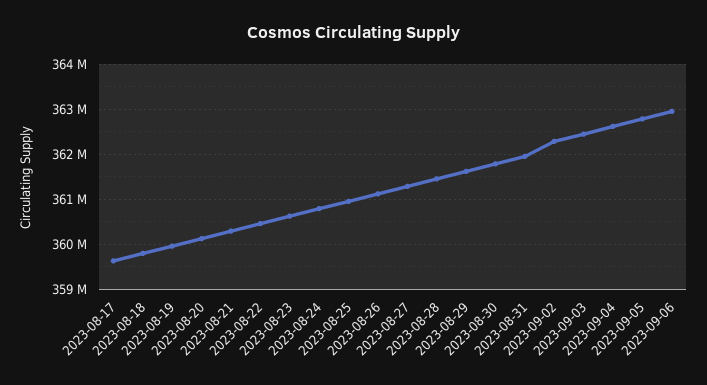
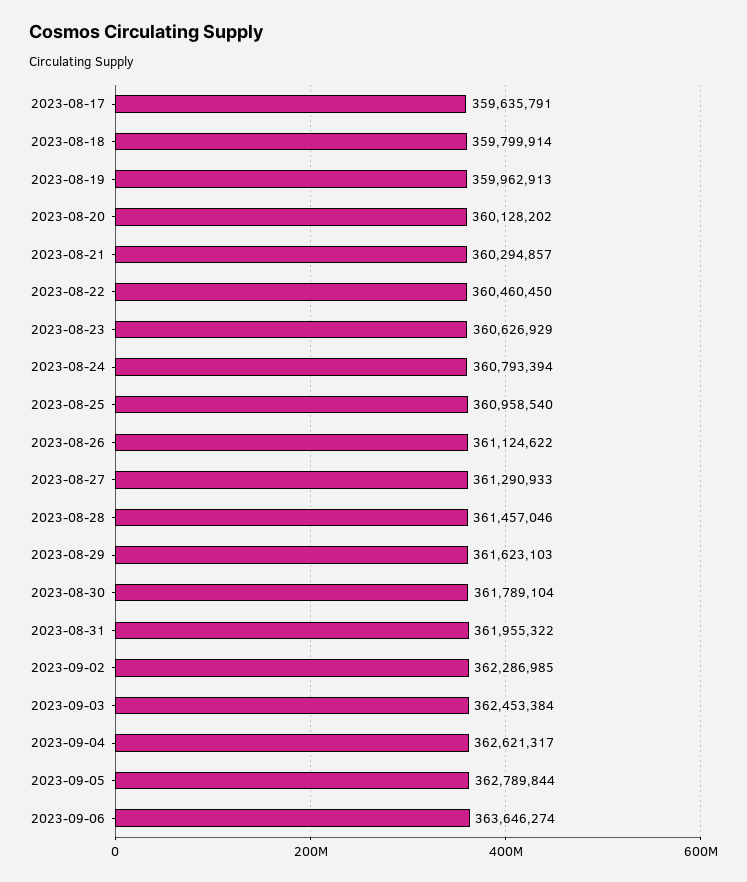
  {
    "2023-08-17": 359635791,
    "2023-08-18": 359799914,
    "2023-08-19": 359962913,
    "2023-08-20": 360128202,
    "2023-08-21": 360294857,
    "2023-08-22": 360460450,
    "2023-08-23": 360626929,
    "2023-08-24": 360793394,
    "2023-08-25": 360958540,
    "2023-08-26": 361124622,
    "2023-08-27": 361290933,
    "2023-08-28": 361457046,
    "2023-08-29": 361623103,
    "2023-08-30": 361789104,
    "2023-08-31": 361955322,
    "2023-09-02": 362286985,
    "2023-09-03": 362453384,
    "2023-09-04": 362621317,
    "2023-09-05": 362789844,
-   "2023-09-06": 363000000
+   "2023-09-06": 363646274
  }

